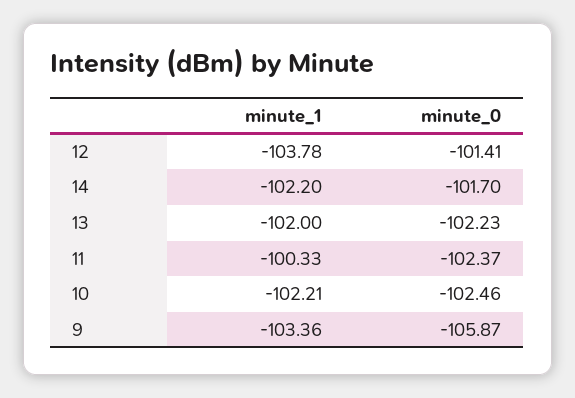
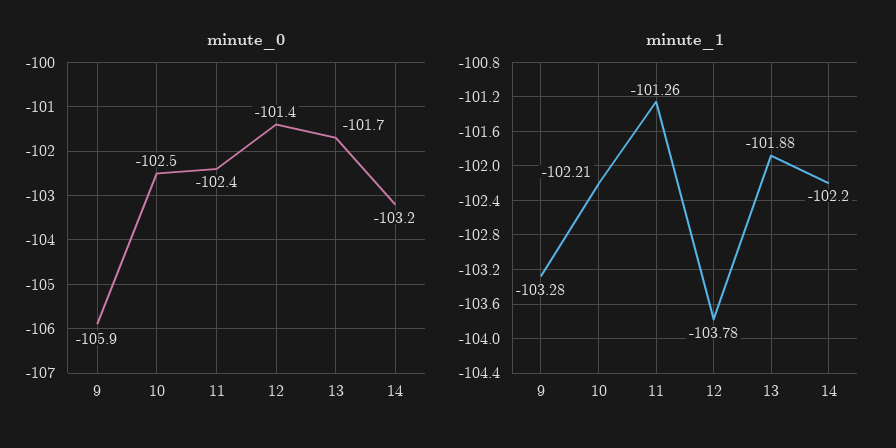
  {
    "minute_1": {
      "12": -103.78,
      "14": -102.2,
-     "13": -102,
+     "13": -101.88,
-     "11": -100.33,
+     "11": -101.26,
      "10": -102.21,
-     "9": -103.36
+     "9": -103.28
    },
    "minute_0": {
      "12": -101.41,
-     "14": -101.7,
+     "14": -103.2,
-     "13": -102.23,
+     "13": -101.7,
      "11": -102.37,
      "10": -102.46,
      "9": -105.87
    }
  }

